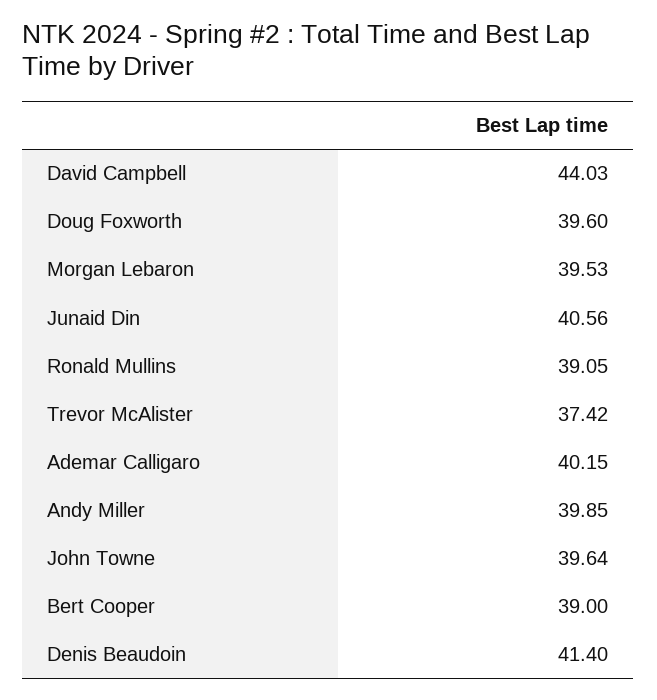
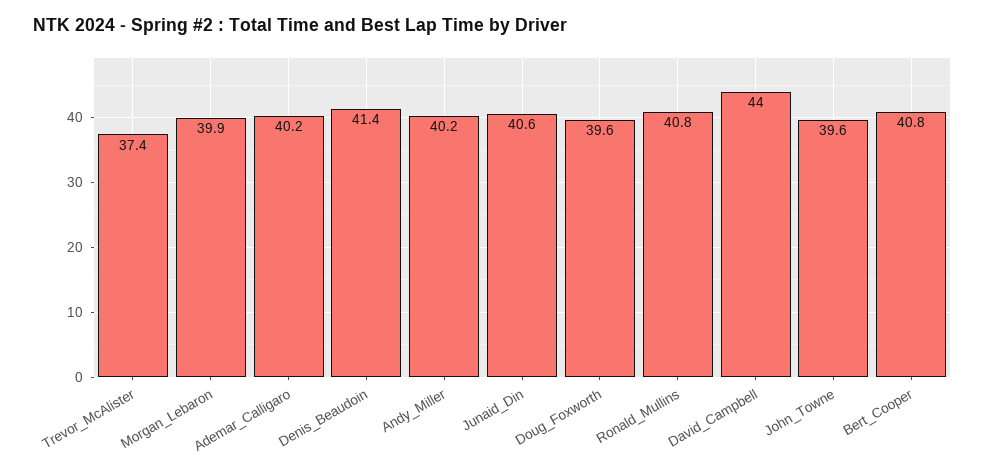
  {
    "David Campbell": 44.03,
    "Doug Foxworth": 39.6,
-   "Morgan Lebaron": 39.53,
+   "Morgan Lebaron": 39.9,
    "Junaid Din": 40.56,
-   "Ronald Mullins": 39.05,
+   "Ronald Mullins": 40.8,
    "Trevor McAlister": 37.42,
    "Ademar Calligaro": 40.15,
-   "Andy Miller": 39.85,
+   "Andy Miller": 40.2,
    "John Towne": 39.64,
-   "Bert Cooper": 39,
+   "Bert Cooper": 40.8,
    "Denis Beaudoin": 41.4
  }

